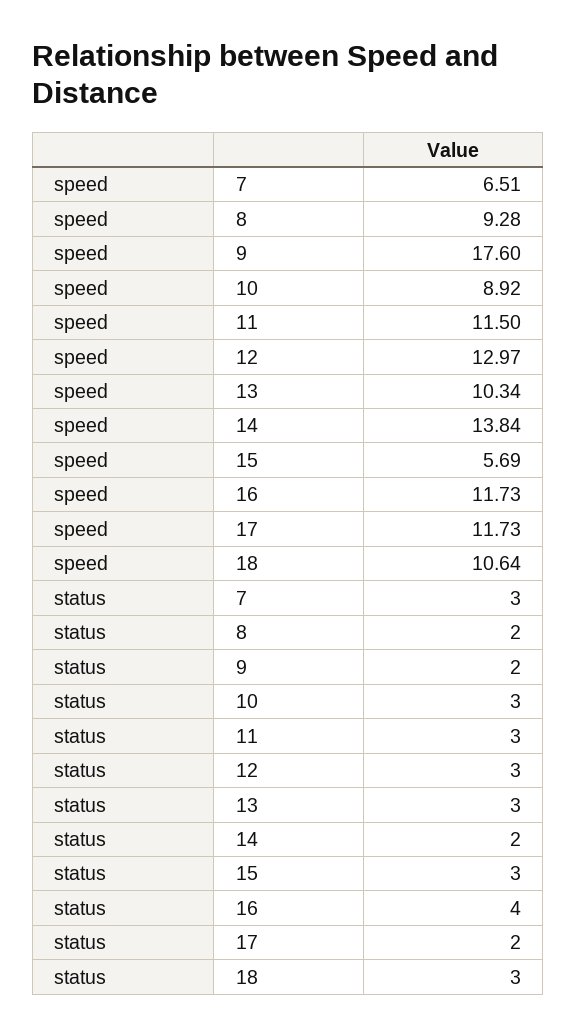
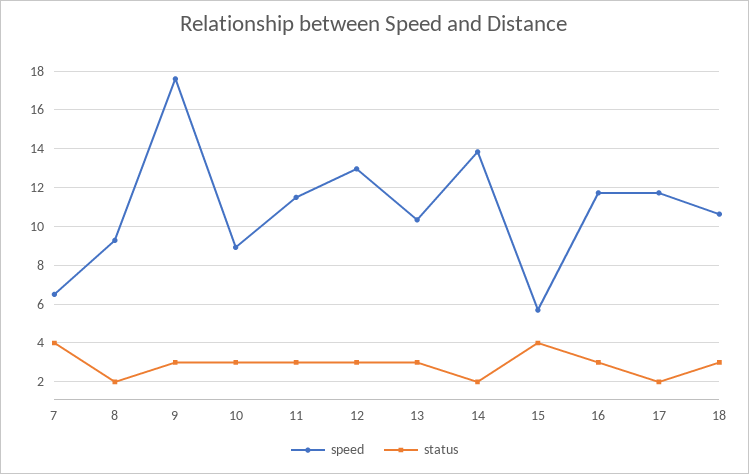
  {
    "speed": {
      "7": 6.51,
      "8": 9.28,
      "9": 17.6,
      "10": 8.92,
      "11": 11.5,
      "12": 12.97,
      "13": 10.34,
      "14": 13.84,
      "15": 5.69,
      "16": 11.73,
      "17": 11.73,
      "18": 10.64
    },
    "status": {
-     "7": 3,
+     "7": 4,
      "8": 2,
-     "9": 2,
+     "9": 3,
      "10": 3,
      "11": 3,
      "12": 3,
      "13": 3,
      "14": 2,
-     "15": 3,
+     "15": 4,
-     "16": 4,
+     "16": 3,
      "17": 2,
      "18": 3
    }
  }

